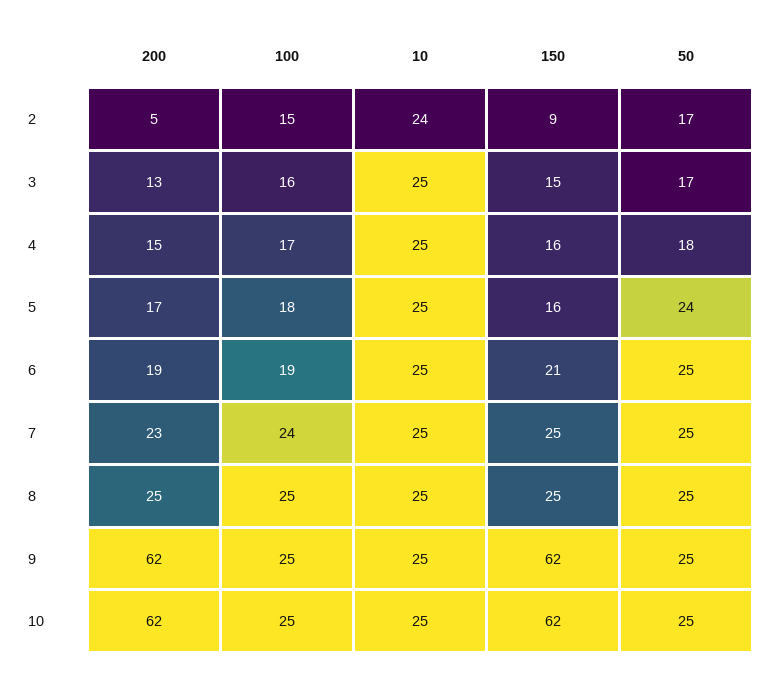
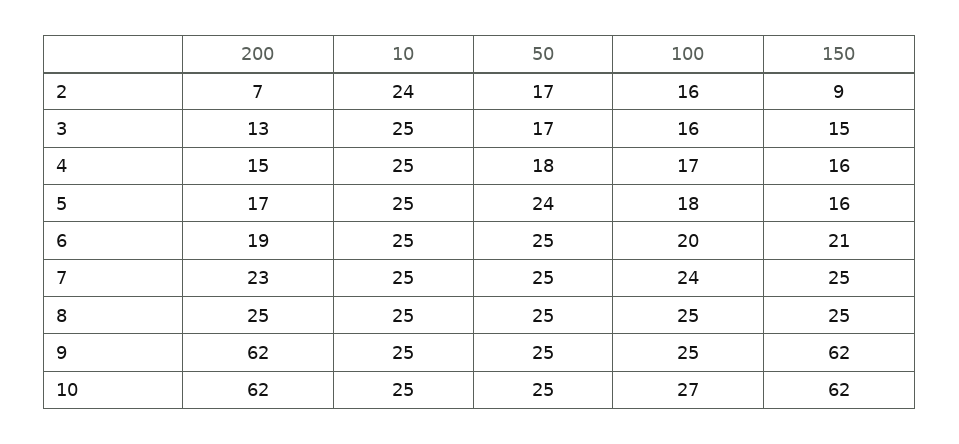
  {
    "200": {
-     "2": 5,
+     "2": 7,
      "3": 13,
      "4": 15,
      "5": 17,
      "6": 19,
      "7": 23,
      "8": 25,
      "9": 62,
      "10": 62
    },
    "100": {
-     "2": 15,
+     "2": 16,
      "3": 16,
      "4": 17,
      "5": 18,
-     "6": 19,
+     "6": 20,
      "7": 24,
      "8": 25,
      "9": 25,
-     "10": 25
+     "10": 27
    },
    "10": {
      "2": 24,
      "3": 25,
      "4": 25,
      "5": 25,
      "6": 25,
      "7": 25,
      "8": 25,
      "9": 25,
      "10": 25
    },
    "150": {
      "2": 9,
      "3": 15,
      "4": 16,
      "5": 16,
      "6": 21,
      "7": 25,
      "8": 25,
      "9": 62,
      "10": 62
    },
    "50": {
      "2": 17,
      "3": 17,
      "4": 18,
      "5": 24,
      "6": 25,
      "7": 25,
      "8": 25,
      "9": 25,
      "10": 25
    }
  }

